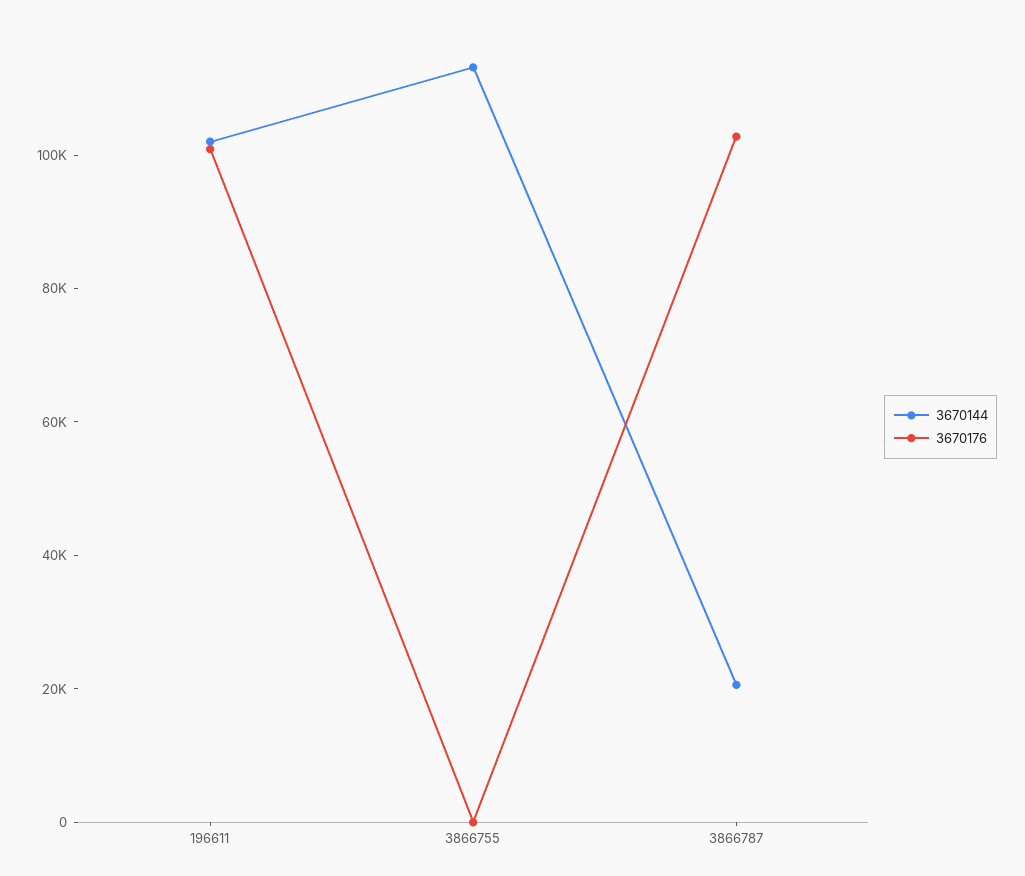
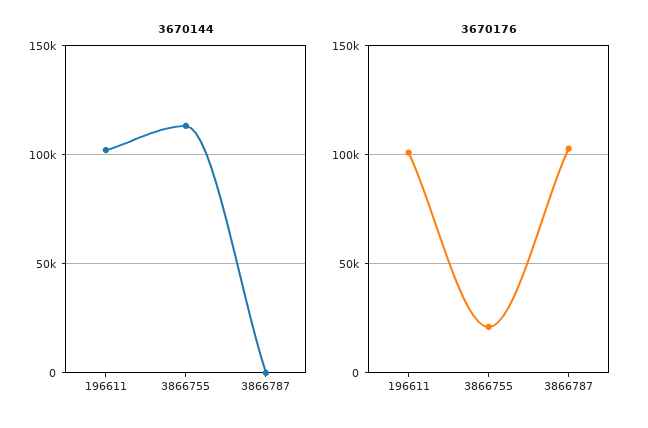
  {
    "3670144": {
      "196611": 100000,
      "3866755": 115000,
-     "3866787": 20000
+     "3866787": 0
    },
    "3670176": {
      "196611": 100000,
-     "3866755": 0,
+     "3866755": 20000,
      "3866787": 105000
    }
  }

